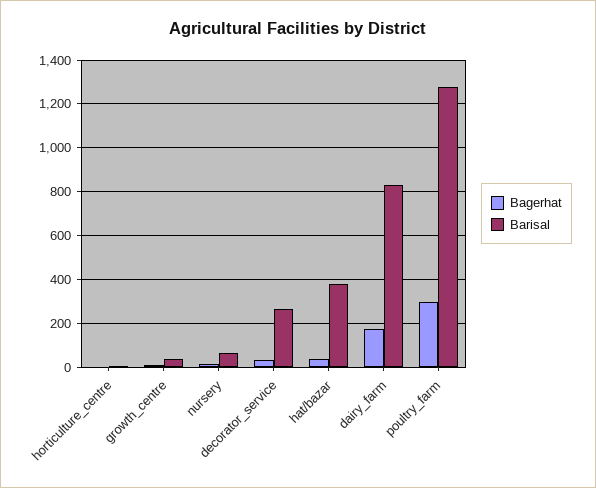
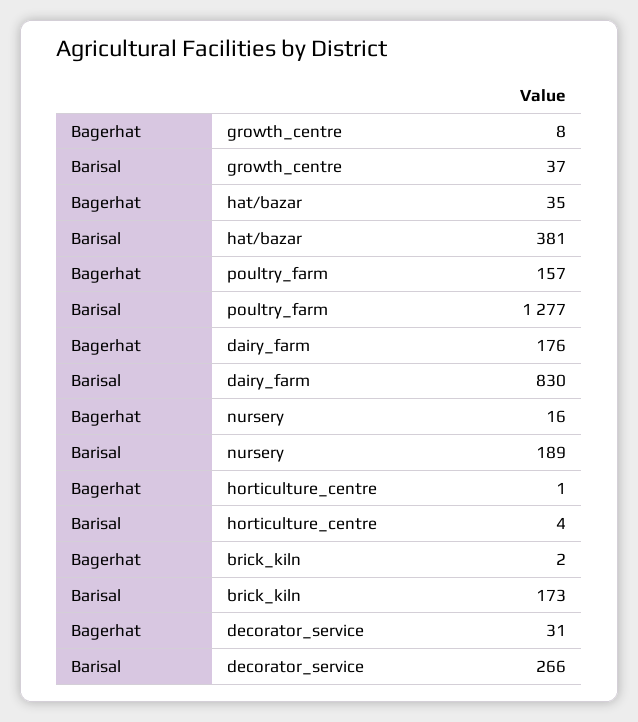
  {
    "Bagerhat": {
      "horticulture_centre": 1,
      "growth_centre": 8,
      "nursery": 16,
      "decorator_service": 31,
      "hat/bazar": 35,
      "dairy_farm": 176,
-     "poultry_farm": 300
+     "poultry_farm": 157,
+     "brick_kiln": 2
    },
    "Barisal": {
      "horticulture_centre": 4,
      "growth_centre": 37,
-     "nursery": 50,
+     "nursery": 189,
      "decorator_service": 266,
      "hat/bazar": 381,
      "dairy_farm": 830,
-     "poultry_farm": 1277
+     "poultry_farm": 1277,
+     "brick_kiln": 173
    }
  }

